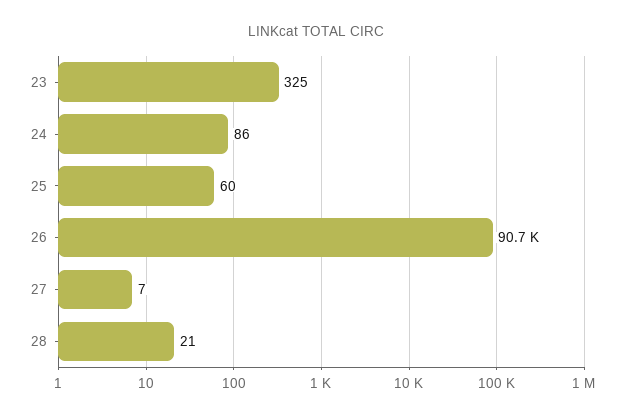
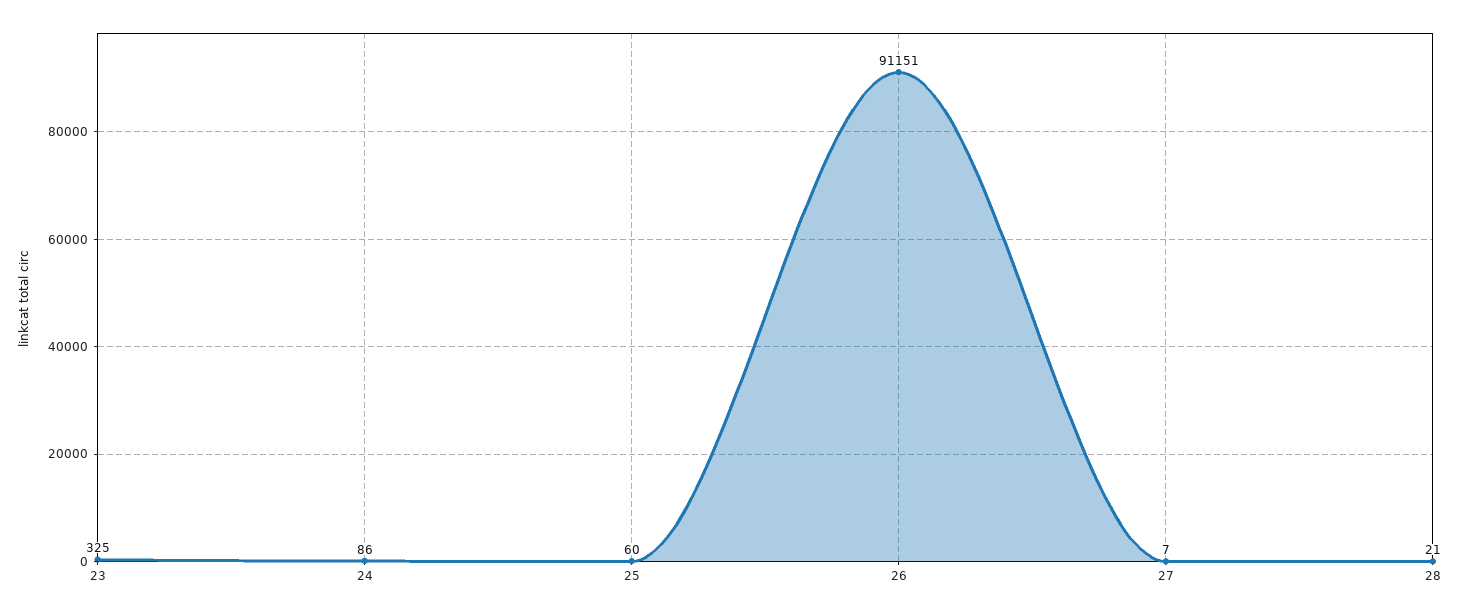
  {
    "23": 325,
    "24": 86,
    "25": 60,
-   "26": 90700,
+   "26": 91151,
    "27": 7,
    "28": 21
  }

